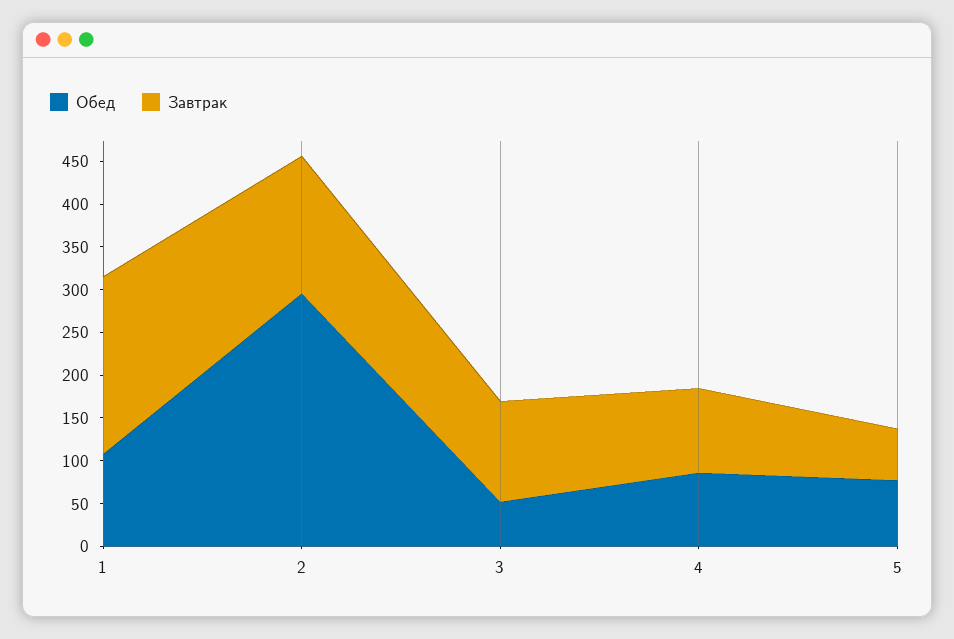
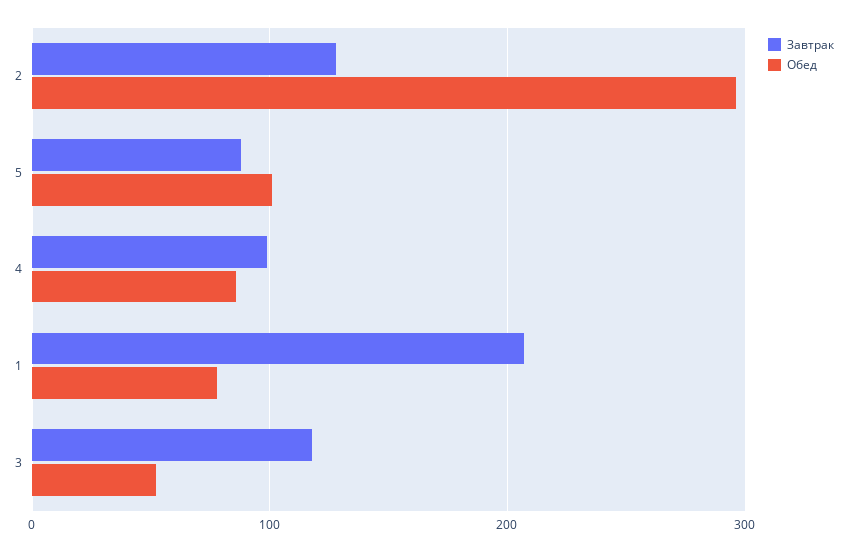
  {
    "Обед": {
-     "1": 110,
+     "1": 80,
      "2": 300,
      "3": 50,
      "4": 90,
-     "5": 80
+     "5": 100
    },
    "Завтрак": {
      "1": 210,
-     "2": 160,
+     "2": 130,
      "3": 120,
      "4": 100,
-     "5": 60
+     "5": 90
    }
  }

